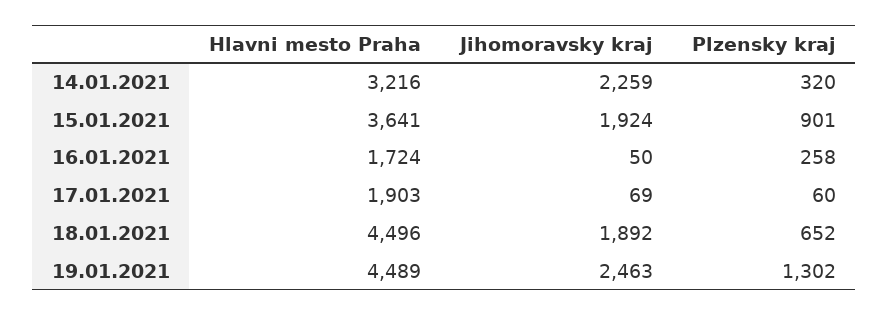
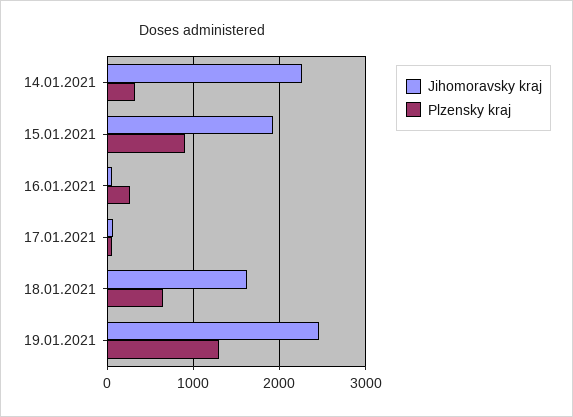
  {
-   "Hlavni mesto Praha": {
-     "14.01.2021": 3216,
-     "15.01.2021": 3641,
-     "16.01.2021": 1724,
-     "17.01.2021": 1903,
-     "18.01.2021": 4496,
-     "19.01.2021": 4489
-   },
    "Jihomoravsky kraj": {
      "14.01.2021": 2259,
      "15.01.2021": 1924,
      "16.01.2021": 50,
      "17.01.2021": 69,
-     "18.01.2021": 1892,
+     "18.01.2021": 1600,
      "19.01.2021": 2463
    },
    "Plzensky kraj": {
      "14.01.2021": 320,
      "15.01.2021": 901,
      "16.01.2021": 258,
      "17.01.2021": 60,
      "18.01.2021": 652,
      "19.01.2021": 1302
    }
  }

